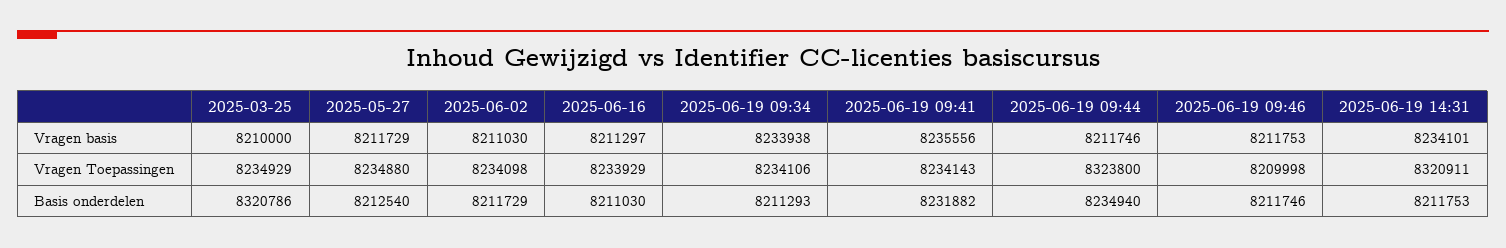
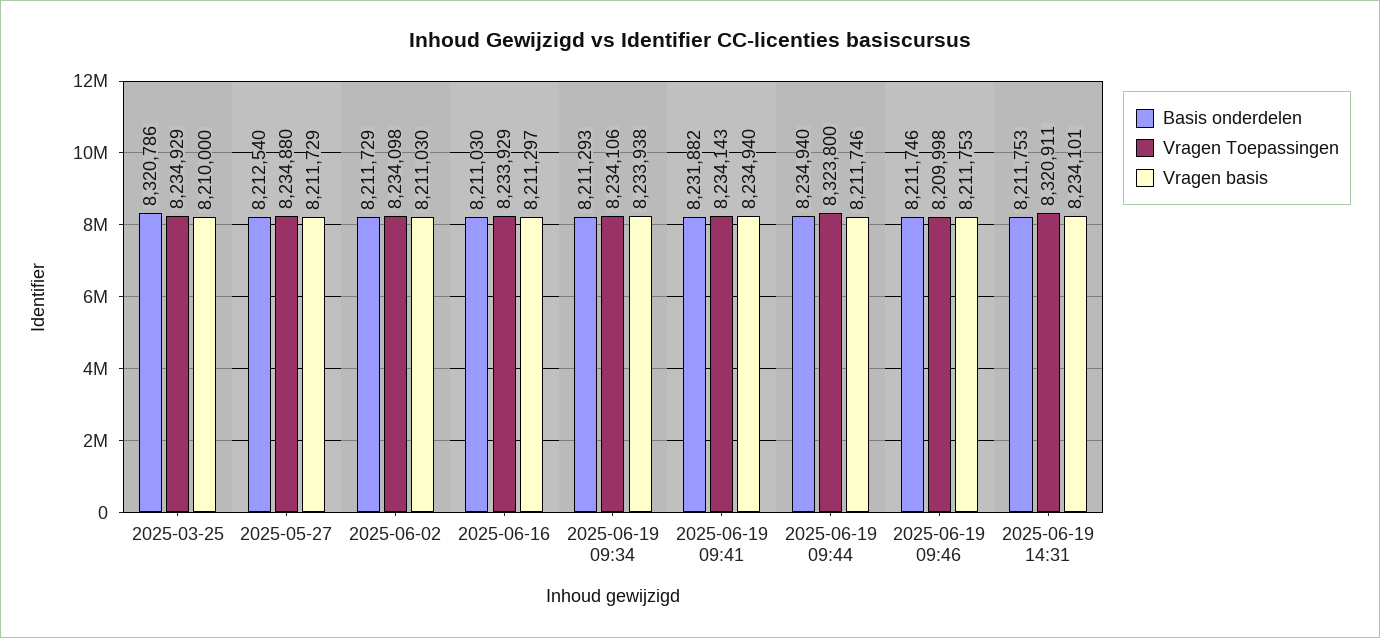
  {
    "Vragen basis": {
      "2025-03-25": 8210000,
      "2025-05-27": 8211729,
      "2025-06-02": 8211030,
      "2025-06-16": 8211297,
      "2025-06-19 09:34": 8233938,
-     "2025-06-19 09:41": 8235556,
+     "2025-06-19 09:41": 8234940,
      "2025-06-19 09:44": 8211746,
      "2025-06-19 09:46": 8211753,
      "2025-06-19 14:31": 8234101
    },
    "Vragen Toepassingen": {
      "2025-03-25": 8234929,
      "2025-05-27": 8234880,
      "2025-06-02": 8234098,
      "2025-06-16": 8233929,
      "2025-06-19 09:34": 8234106,
      "2025-06-19 09:41": 8234143,
      "2025-06-19 09:44": 8323800,
      "2025-06-19 09:46": 8209998,
      "2025-06-19 14:31": 8320911
    },
    "Basis onderdelen": {
      "2025-03-25": 8320786,
      "2025-05-27": 8212540,
      "2025-06-02": 8211729,
      "2025-06-16": 8211030,
      "2025-06-19 09:34": 8211293,
      "2025-06-19 09:41": 8231882,
      "2025-06-19 09:44": 8234940,
      "2025-06-19 09:46": 8211746,
      "2025-06-19 14:31": 8211753
    }
  }

